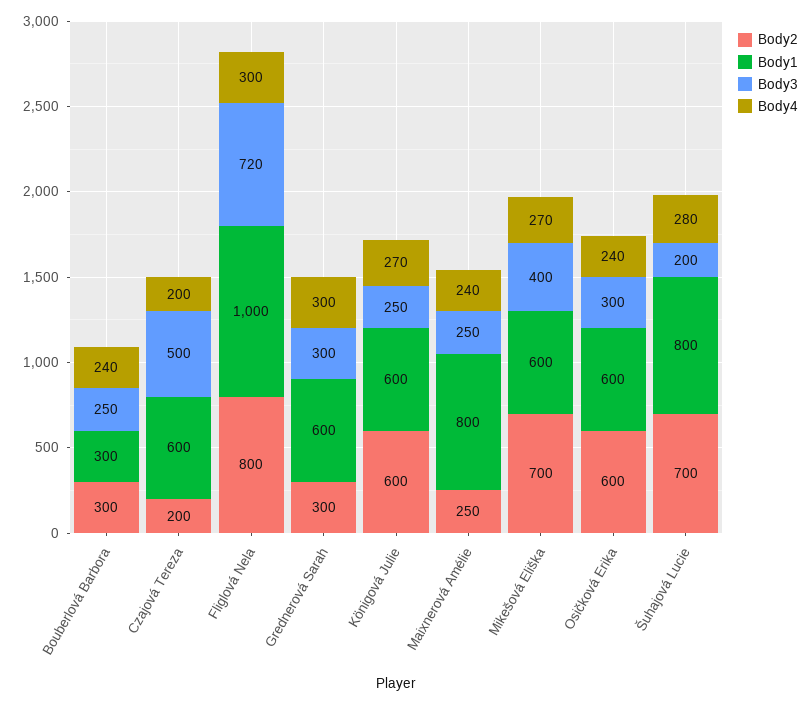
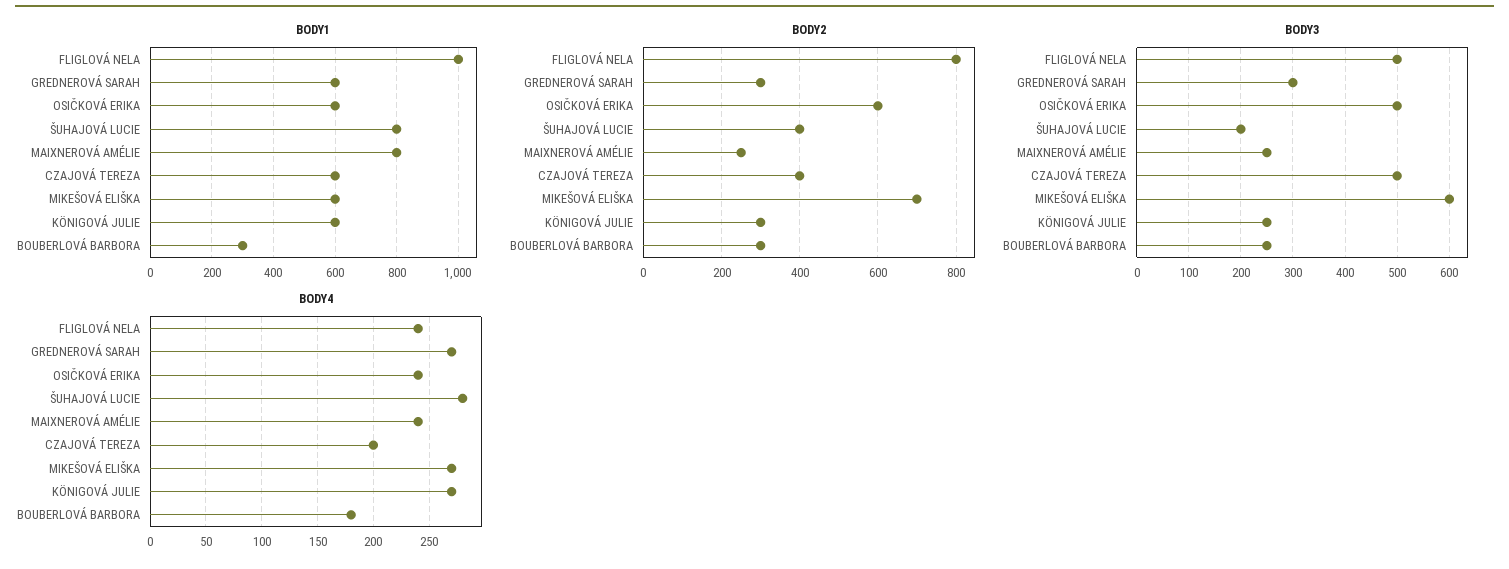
  {
    "Body2": {
      "Bouberlová Barbora": 300,
-     "Czajová Tereza": 200,
+     "Czajová Tereza": 400,
      "Fliglová Nela": 800,
      "Grednerová Sarah": 300,
-     "Königová Julie": 600,
+     "Königová Julie": 300,
      "Maixnerová Amélie": 250,
      "Mikešová Eliška": 700,
      "Osičková Erika": 600,
-     "Šuhajová Lucie": 700
+     "Šuhajová Lucie": 400
    },
    "Body1": {
      "Bouberlová Barbora": 300,
      "Czajová Tereza": 600,
      "Fliglová Nela": 1000,
      "Grednerová Sarah": 600,
      "Königová Julie": 600,
      "Maixnerová Amélie": 800,
      "Mikešová Eliška": 600,
      "Osičková Erika": 600,
      "Šuhajová Lucie": 800
    },
    "Body3": {
      "Bouberlová Barbora": 250,
      "Czajová Tereza": 500,
-     "Fliglová Nela": 720,
+     "Fliglová Nela": 500,
      "Grednerová Sarah": 300,
      "Königová Julie": 250,
      "Maixnerová Amélie": 250,
-     "Mikešová Eliška": 400,
+     "Mikešová Eliška": 600,
-     "Osičková Erika": 300,
+     "Osičková Erika": 500,
      "Šuhajová Lucie": 200
    },
    "Body4": {
-     "Bouberlová Barbora": 240,
+     "Bouberlová Barbora": 180,
      "Czajová Tereza": 200,
-     "Fliglová Nela": 300,
+     "Fliglová Nela": 240,
-     "Grednerová Sarah": 300,
+     "Grednerová Sarah": 270,
      "Königová Julie": 270,
      "Maixnerová Amélie": 240,
      "Mikešová Eliška": 270,
      "Osičková Erika": 240,
      "Šuhajová Lucie": 280
    }
  }

